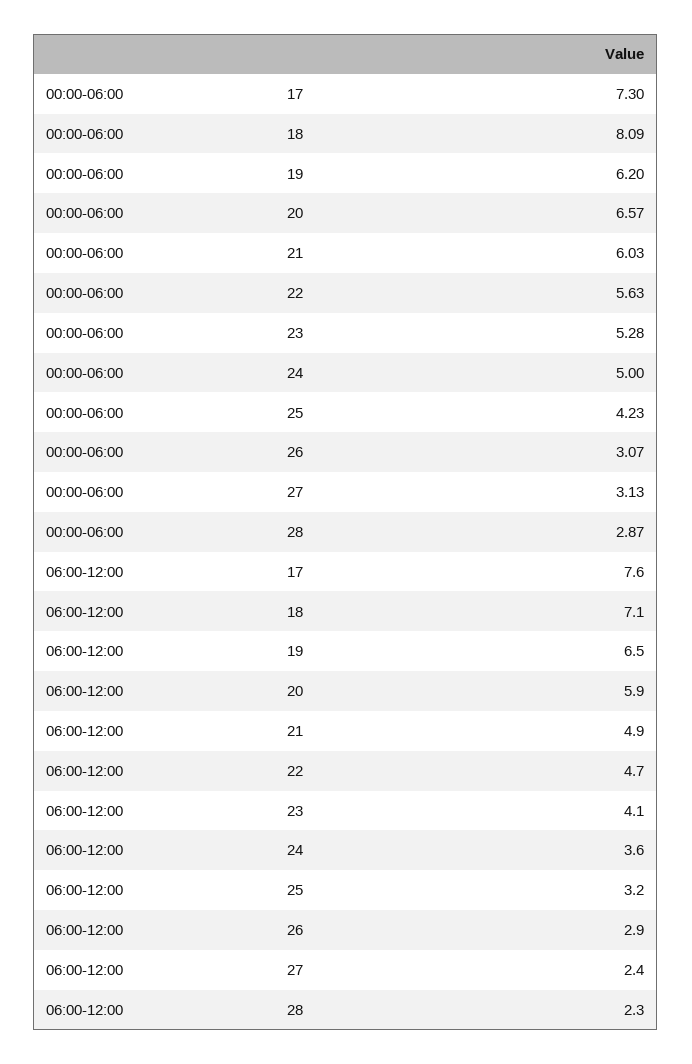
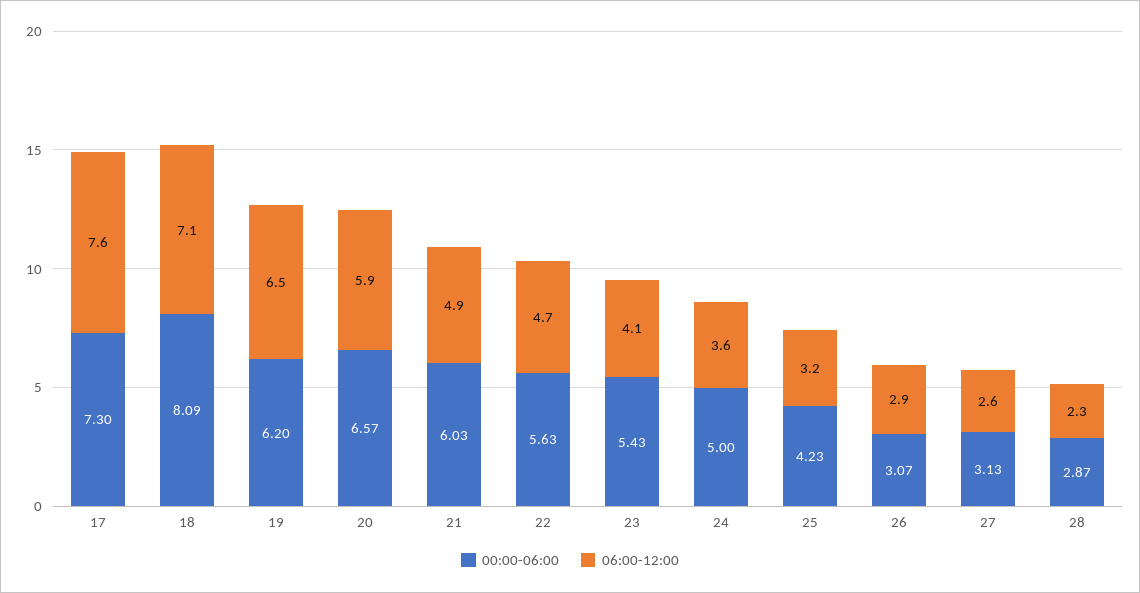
  {
    "00:00-06:00": {
      "17": 7.3,
      "18": 8.09,
      "19": 6.2,
      "20": 6.57,
      "21": 6.03,
      "22": 5.63,
-     "23": 5.28,
+     "23": 5.43,
      "24": 5,
      "25": 4.23,
      "26": 3.07,
      "27": 3.13,
      "28": 2.87
    },
    "06:00-12:00": {
      "17": 7.6,
      "18": 7.1,
      "19": 6.5,
      "20": 5.9,
      "21": 4.9,
      "22": 4.7,
      "23": 4.1,
      "24": 3.6,
      "25": 3.2,
      "26": 2.9,
-     "27": 2.4,
+     "27": 2.6,
      "28": 2.3
    }
  }

